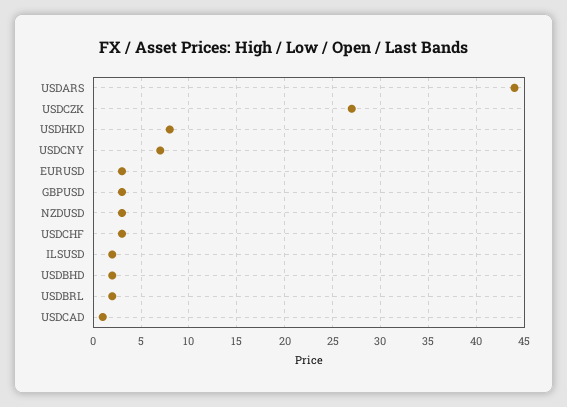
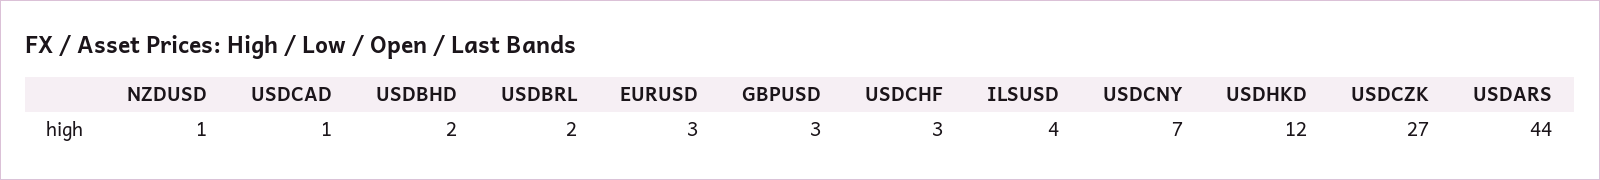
  {
    "USDARS": 44,
    "USDCZK": 27,
-   "USDHKD": 8,
+   "USDHKD": 12,
    "USDCNY": 7,
    "EURUSD": 3,
    "GBPUSD": 3,
-   "NZDUSD": 3,
+   "NZDUSD": 1,
    "USDCHF": 3,
-   "ILSUSD": 2,
+   "ILSUSD": 4,
    "USDBHD": 2,
    "USDBRL": 2,
    "USDCAD": 1
  }

